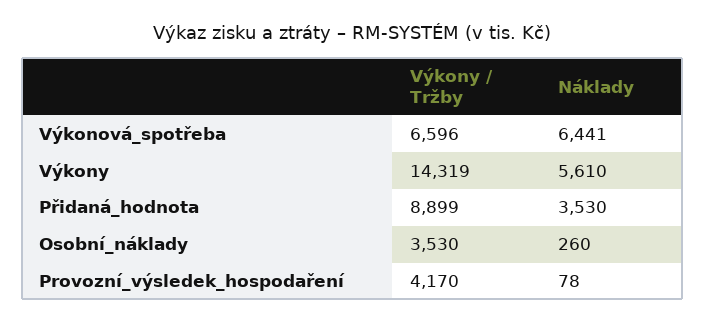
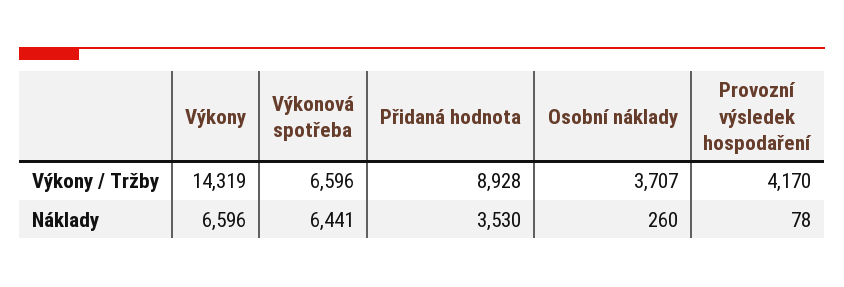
  {
    "Výkony / Tržby": {
      "Výkonová_spotřeba": 6596,
      "Výkony": 14319,
-     "Přidaná_hodnota": 8899,
+     "Přidaná_hodnota": 8928,
-     "Osobní_náklady": 3530,
+     "Osobní_náklady": 3707,
      "Provozní_výsledek_hospodaření": 4170
    },
    "Náklady": {
      "Výkonová_spotřeba": 6441,
-     "Výkony": 5610,
+     "Výkony": 6596,
      "Přidaná_hodnota": 3530,
      "Osobní_náklady": 260,
      "Provozní_výsledek_hospodaření": 78
    }
  }

